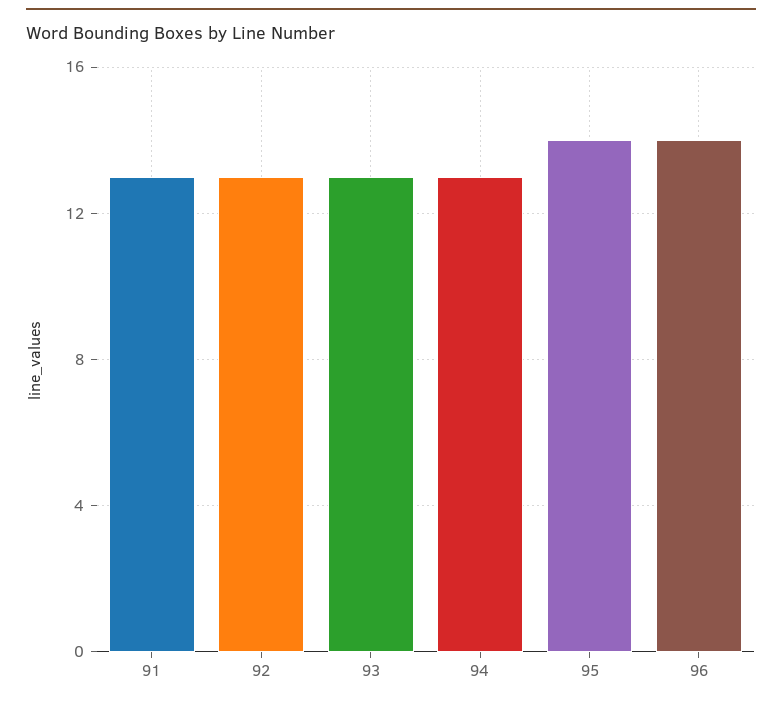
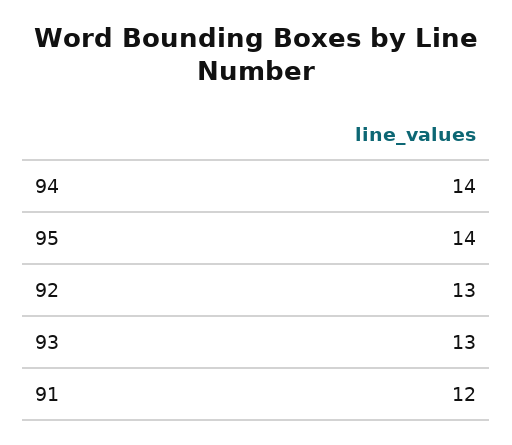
  {
-   "91": 13,
+   "91": 12,
    "92": 13,
    "93": 13,
-   "94": 13,
+   "94": 14,
-   "95": 14,
+   "95": 14
-   "96": 14
  }

